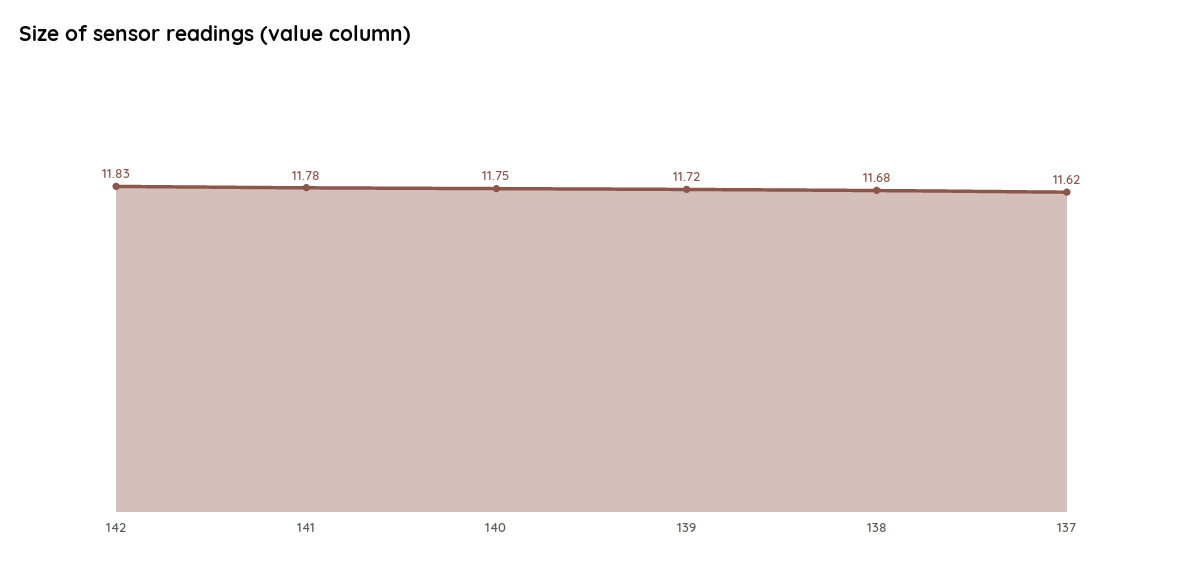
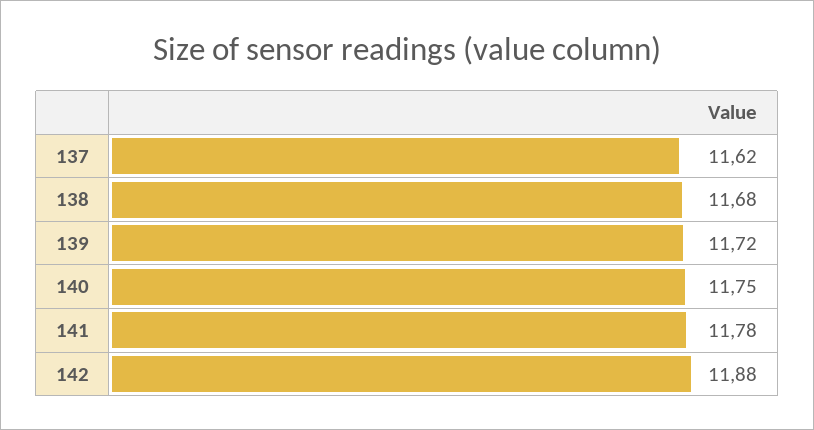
  {
-   "142": 11.83,
+   "142": 11.88,
    "141": 11.78,
    "140": 11.75,
    "139": 11.72,
    "138": 11.68,
    "137": 11.62
  }

